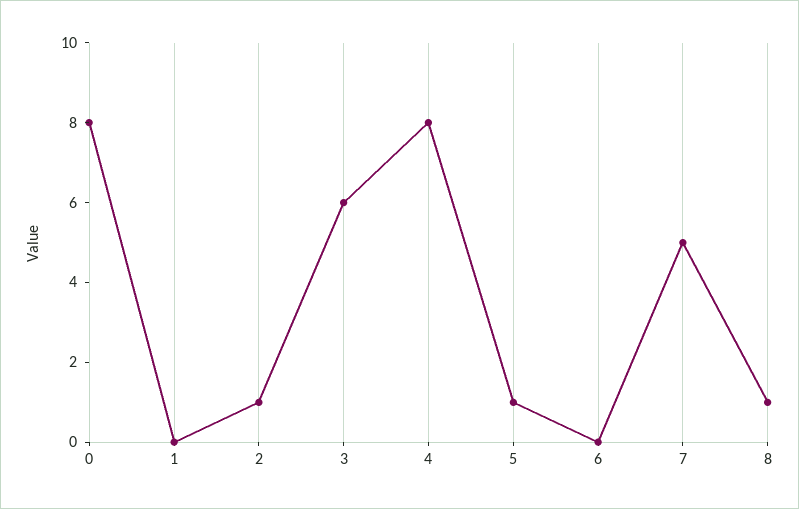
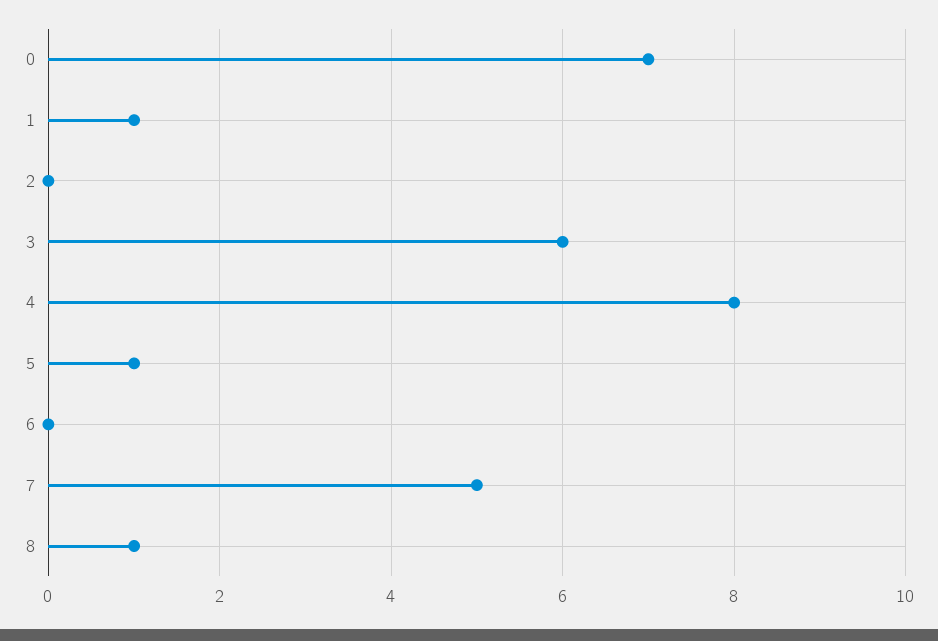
  {
-   "0": 8,
+   "0": 7,
-   "1": 0,
+   "1": 1,
-   "2": 1,
+   "2": 0,
    "3": 6,
    "4": 8,
    "5": 1,
    "6": 0,
    "7": 5,
    "8": 1
  }

